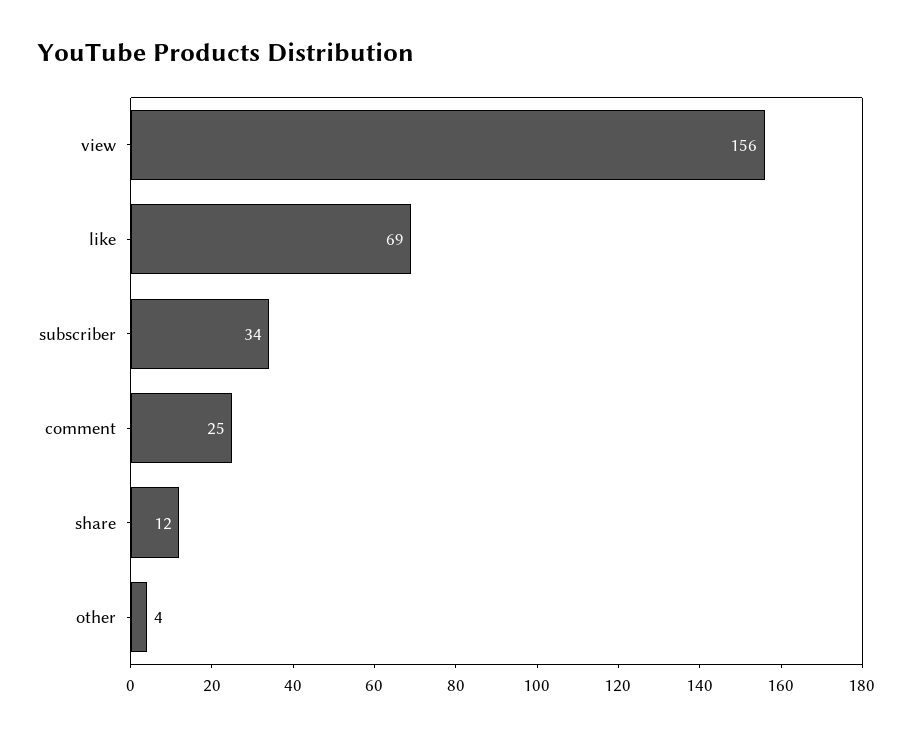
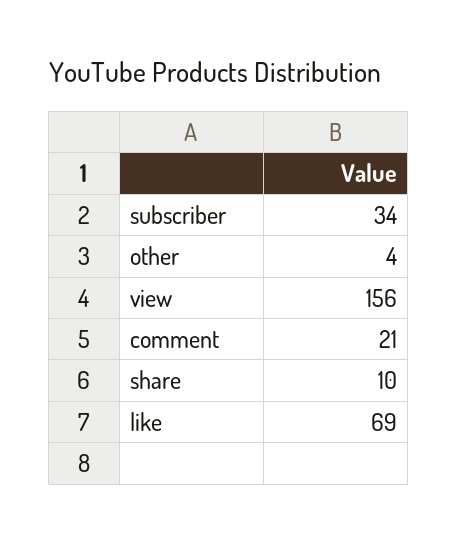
  {
    "view": 156,
    "like": 69,
    "subscriber": 34,
-   "comment": 25,
+   "comment": 21,
-   "share": 12,
+   "share": 10,
    "other": 4
  }

